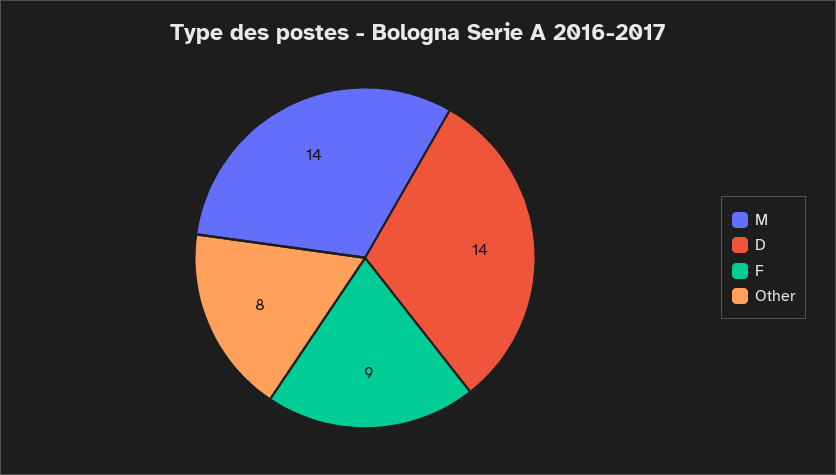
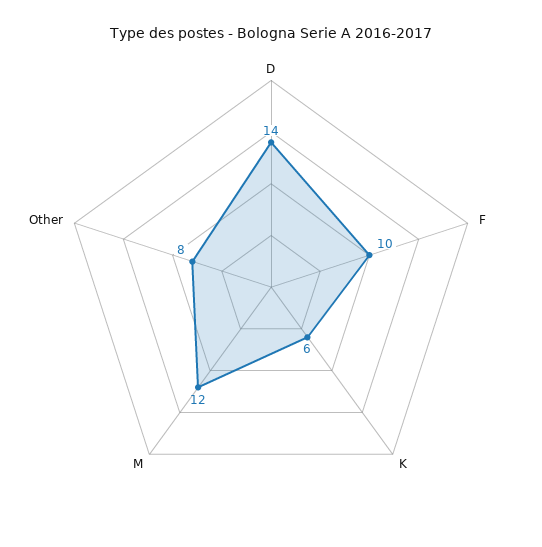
  {
-   "M": 14,
+   "M": 12,
    "D": 14,
-   "F": 9,
+   "F": 10,
-   "Other": 8
+   "Other": 8,
+   "K": 6
  }

